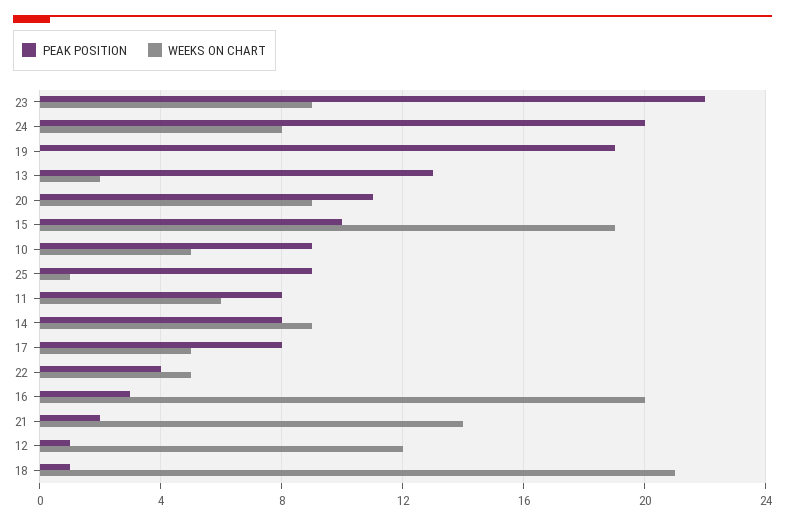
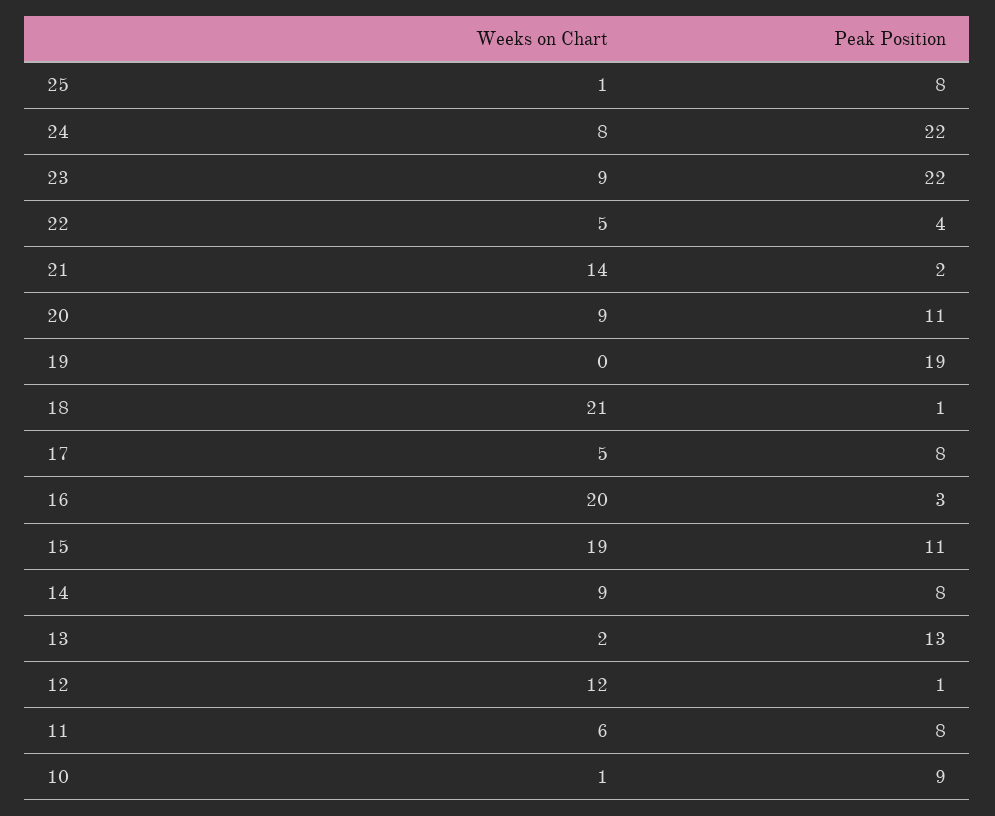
  {
    "PEAK POSITION": {
      "23": 22,
-     "24": 20,
+     "24": 22,
      "19": 19,
      "13": 13,
      "20": 11,
-     "15": 10,
+     "15": 11,
      "10": 9,
-     "25": 9,
+     "25": 8,
      "11": 8,
      "14": 8,
      "17": 8,
      "22": 4,
      "16": 3,
      "21": 2,
      "12": 1,
      "18": 1
    },
    "WEEKS ON CHART": {
      "23": 9,
      "24": 8,
      "19": 0,
      "13": 2,
      "20": 9,
      "15": 19,
-     "10": 5,
+     "10": 1,
      "25": 1,
      "11": 6,
      "14": 9,
      "17": 5,
      "22": 5,
      "16": 20,
      "21": 14,
      "12": 12,
      "18": 21
    }
  }

